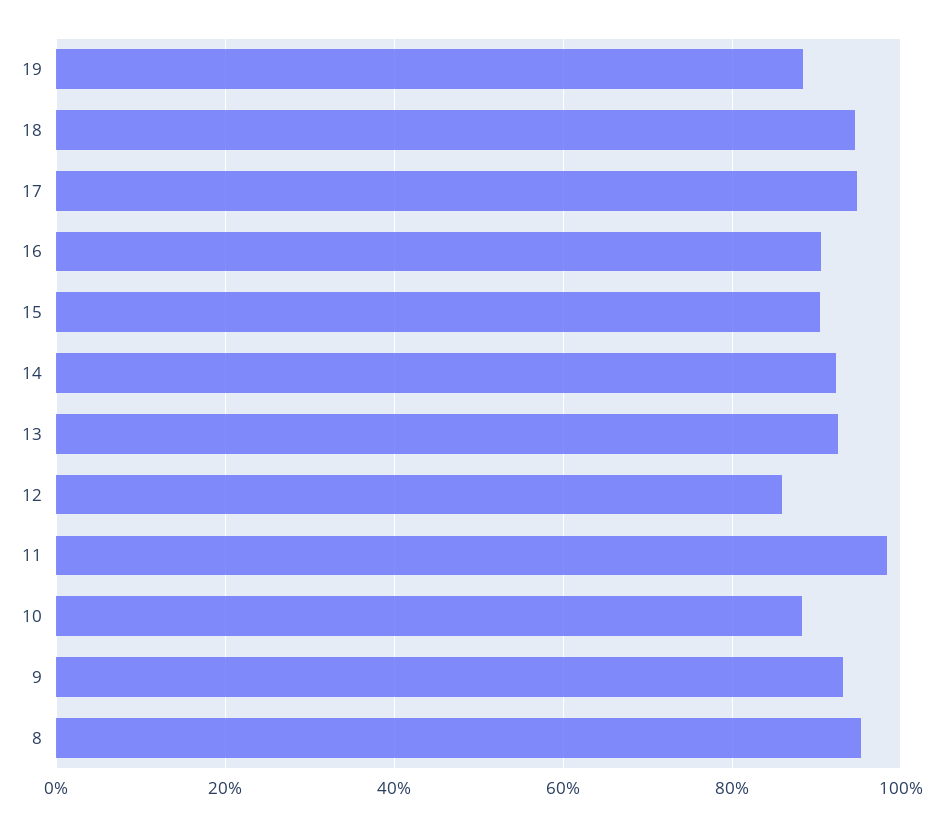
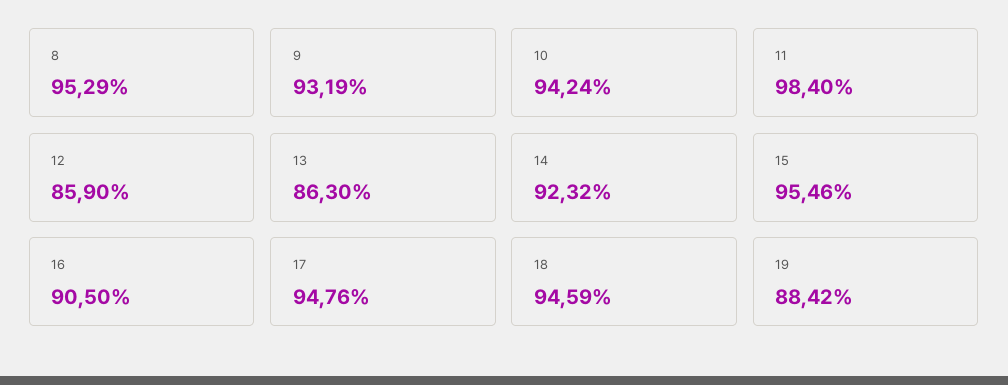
  {
    "19": 88.42,
    "18": 94.59,
    "17": 94.76,
    "16": 90.5,
-   "15": 90,
+   "15": 95.46,
    "14": 92.32,
-   "13": 92,
+   "13": 86.3,
    "12": 85.9,
    "11": 98.4,
-   "10": 88,
+   "10": 94.24,
    "9": 93.19,
    "8": 95.29
  }

